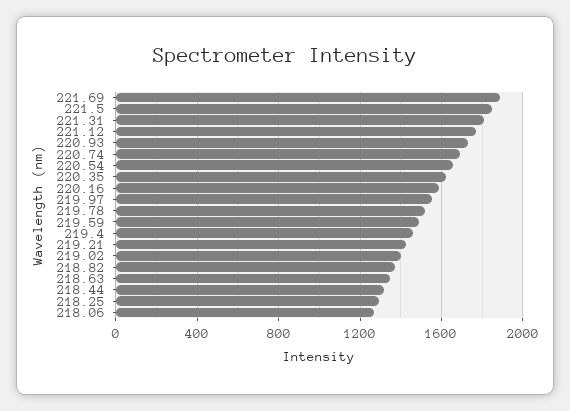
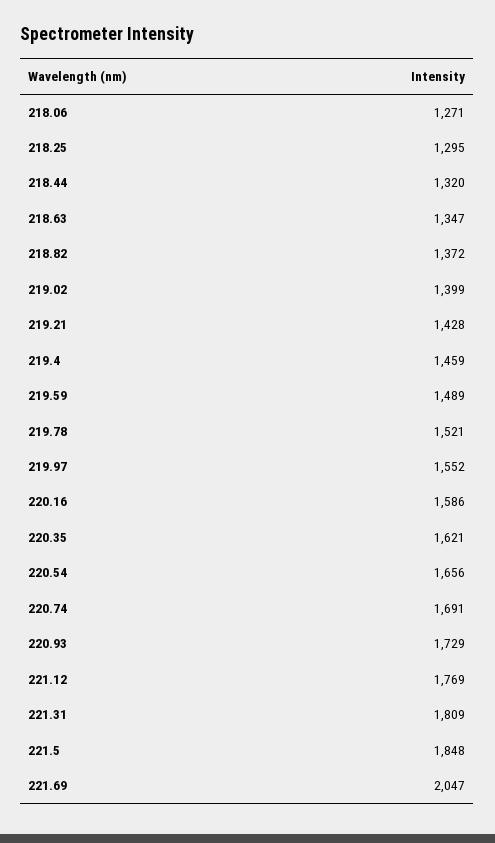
  {
-   "221.69": 1900,
+   "221.69": 2047,
    "221.5": 1848,
    "221.31": 1809,
    "221.12": 1769,
    "220.93": 1729,
    "220.74": 1691,
    "220.54": 1656,
    "220.35": 1621,
    "220.16": 1586,
    "219.97": 1552,
    "219.78": 1521,
    "219.59": 1489,
    "219.4": 1459,
    "219.21": 1428,
    "219.02": 1399,
    "218.82": 1372,
    "218.63": 1347,
    "218.44": 1320,
    "218.25": 1295,
    "218.06": 1271
  }

